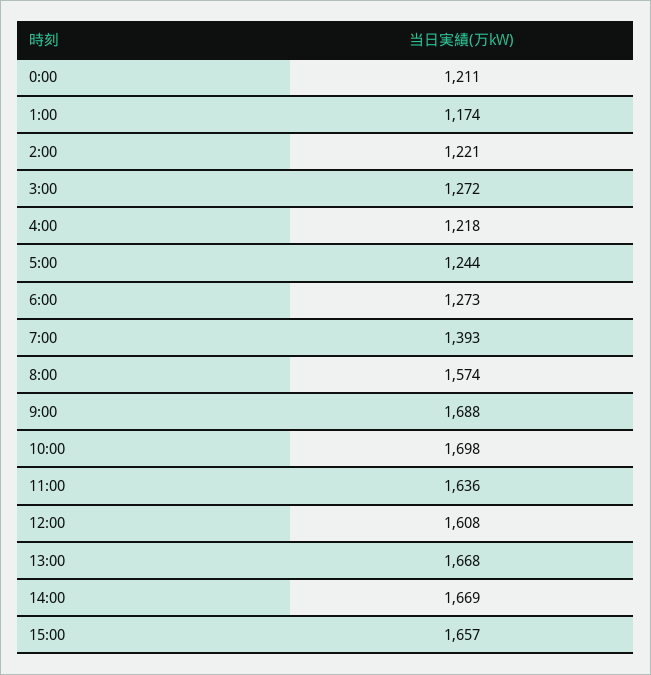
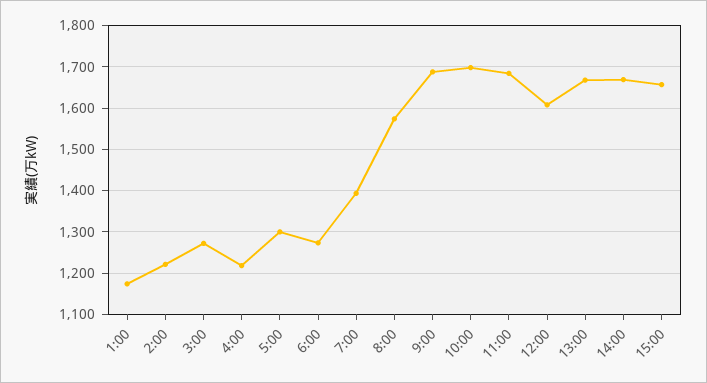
  {
-   "0:00": 1211,
    "1:00": 1174,
    "2:00": 1221,
    "3:00": 1272,
    "4:00": 1218,
-   "5:00": 1244,
+   "5:00": 1300,
    "6:00": 1273,
    "7:00": 1393,
    "8:00": 1574,
    "9:00": 1688,
    "10:00": 1698,
-   "11:00": 1636,
+   "11:00": 1680,
    "12:00": 1608,
    "13:00": 1668,
    "14:00": 1669,
    "15:00": 1657
  }

